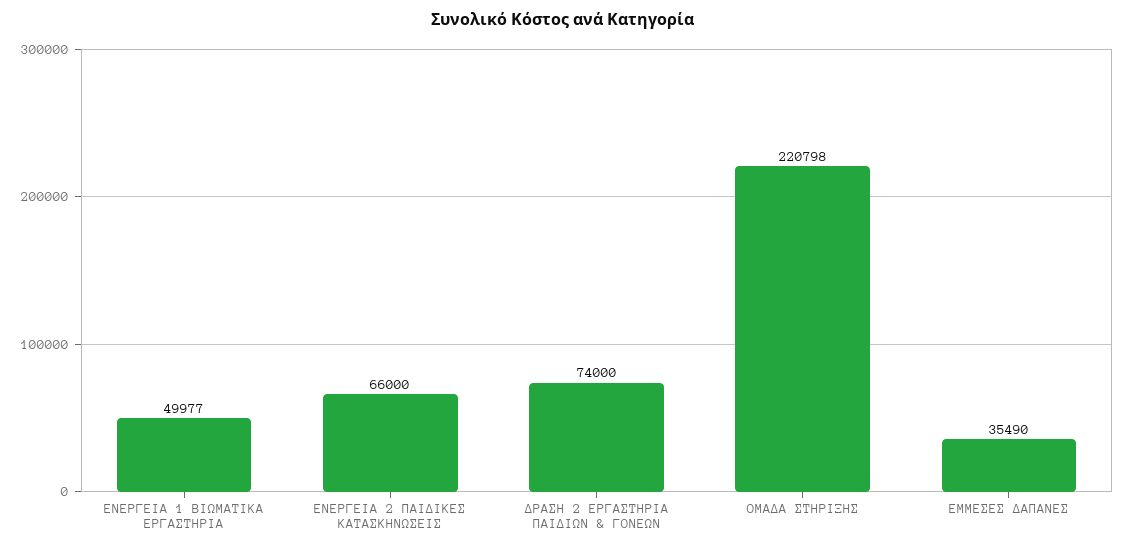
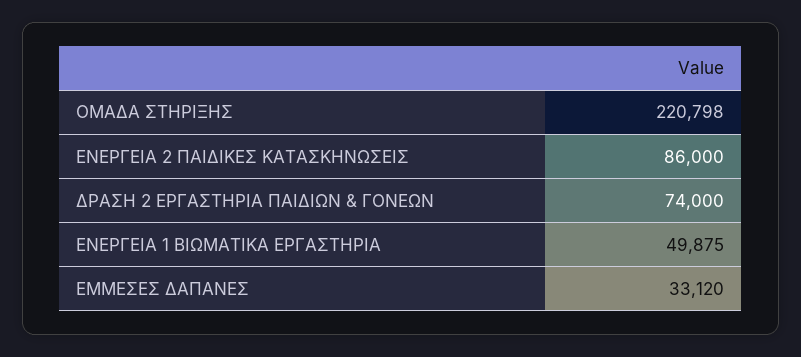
  {
-   "ΕΝΕΡΓΕΙΑ 1 ΒΙΩΜΑΤΙΚΑ ΕΡΓΑΣΤΗΡΙΑ": 49977,
+   "ΕΝΕΡΓΕΙΑ 1 ΒΙΩΜΑΤΙΚΑ ΕΡΓΑΣΤΗΡΙΑ": 49875,
-   "ΕΝΕΡΓΕΙΑ 2 ΠΑΙΔΙΚΕΣ ΚΑΤΑΣΚΗΝΩΣΕΙΣ": 66000,
+   "ΕΝΕΡΓΕΙΑ 2 ΠΑΙΔΙΚΕΣ ΚΑΤΑΣΚΗΝΩΣΕΙΣ": 86000,
    "ΔΡΑΣΗ 2 ΕΡΓΑΣΤΗΡΙΑ ΠΑΙΔΙΩΝ & ΓΟΝΕΩΝ": 74000,
    "ΟΜΑΔΑ ΣΤΗΡΙΞΗΣ": 220798,
-   "ΕΜΜΕΣΕΣ ΔΑΠΑΝΕΣ": 35490
+   "ΕΜΜΕΣΕΣ ΔΑΠΑΝΕΣ": 33120
  }

